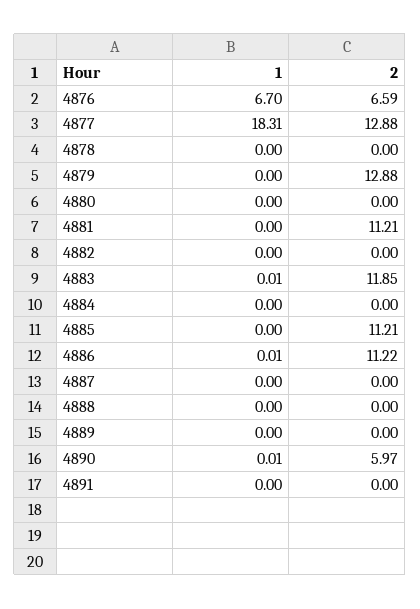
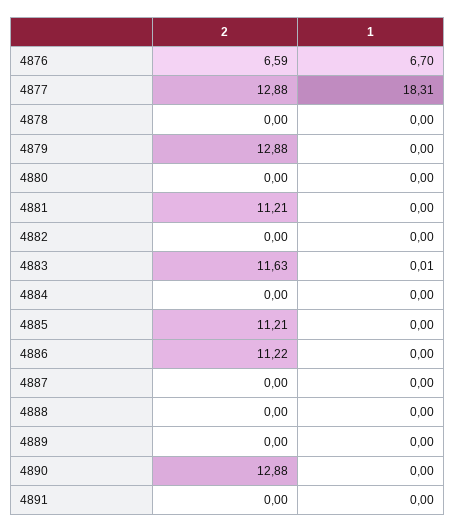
  {
    "1": {
      "4876": 6.7,
      "4877": 18.31,
      "4878": 0,
      "4879": 0,
      "4880": 0,
      "4881": 0,
      "4882": 0,
      "4883": 0.01,
      "4884": 0,
      "4885": 0,
-     "4886": 0.01,
+     "4886": 0,
      "4887": 0,
      "4888": 0,
      "4889": 0,
-     "4890": 0.01,
+     "4890": 0,
      "4891": 0
    },
    "2": {
      "4876": 6.59,
      "4877": 12.88,
      "4878": 0,
      "4879": 12.88,
      "4880": 0,
      "4881": 11.21,
      "4882": 0,
-     "4883": 11.85,
+     "4883": 11.63,
      "4884": 0,
      "4885": 11.21,
      "4886": 11.22,
      "4887": 0,
      "4888": 0,
      "4889": 0,
-     "4890": 5.97,
+     "4890": 12.88,
      "4891": 0
    }
  }

